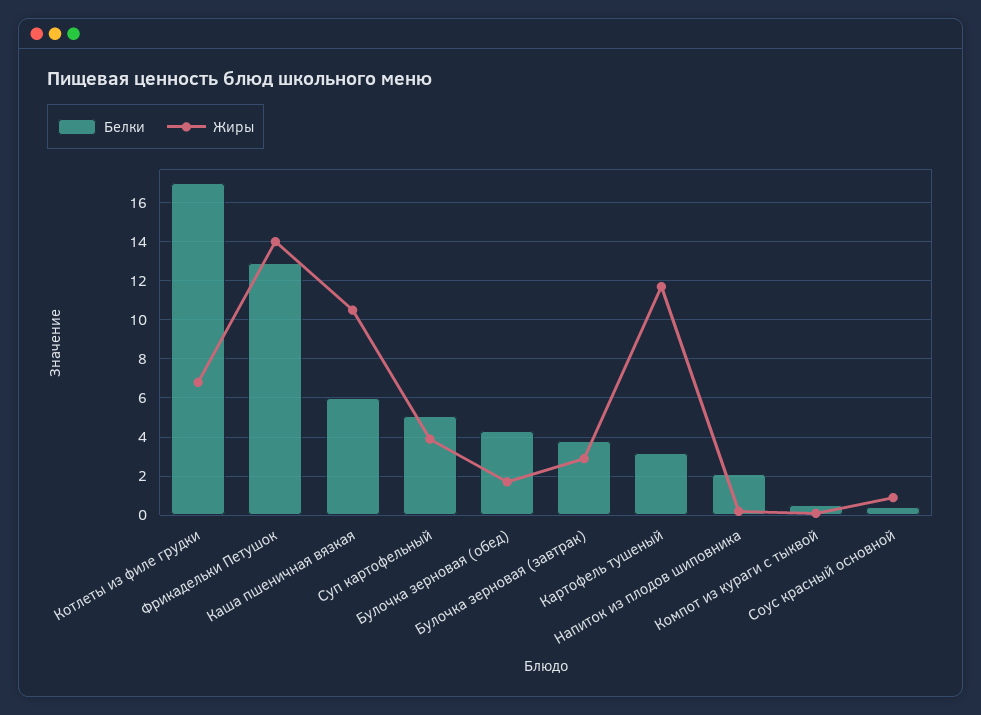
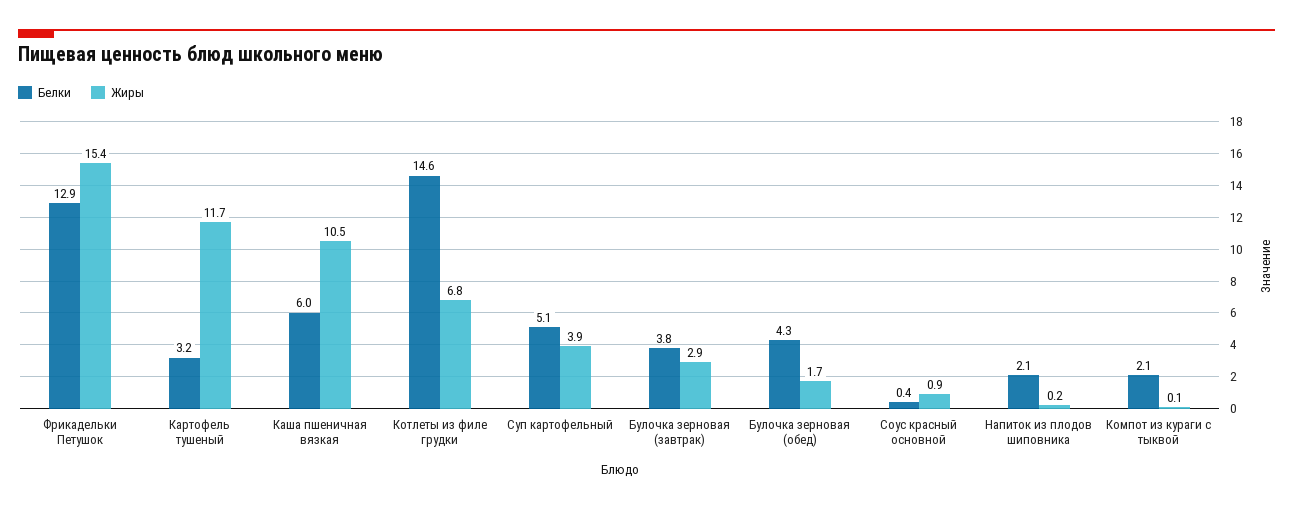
  {
    "Белки": {
-     "Котлеты из филе грудки": 17,
+     "Котлеты из филе грудки": 14.6,
      "Фрикадельки Петушок": 12.9,
      "Каша пшеничная вязкая": 6,
      "Суп картофельный": 5.1,
      "Булочка зерновая (обед)": 4.3,
      "Булочка зерновая (завтрак)": 3.8,
      "Картофель тушеный": 3.2,
      "Напиток из плодов шиповника": 2.1,
-     "Компот из кураги с тыквой": 0.5,
+     "Компот из кураги с тыквой": 2.1,
      "Соус красный основной": 0.4
    },
    "Жиры": {
      "Котлеты из филе грудки": 6.8,
-     "Фрикадельки Петушок": 14,
+     "Фрикадельки Петушок": 15.4,
      "Каша пшеничная вязкая": 10.5,
      "Суп картофельный": 3.9,
      "Булочка зерновая (обед)": 1.7,
      "Булочка зерновая (завтрак)": 2.9,
      "Картофель тушеный": 11.7,
      "Напиток из плодов шиповника": 0.2,
      "Компот из кураги с тыквой": 0.1,
      "Соус красный основной": 0.9
    }
  }

